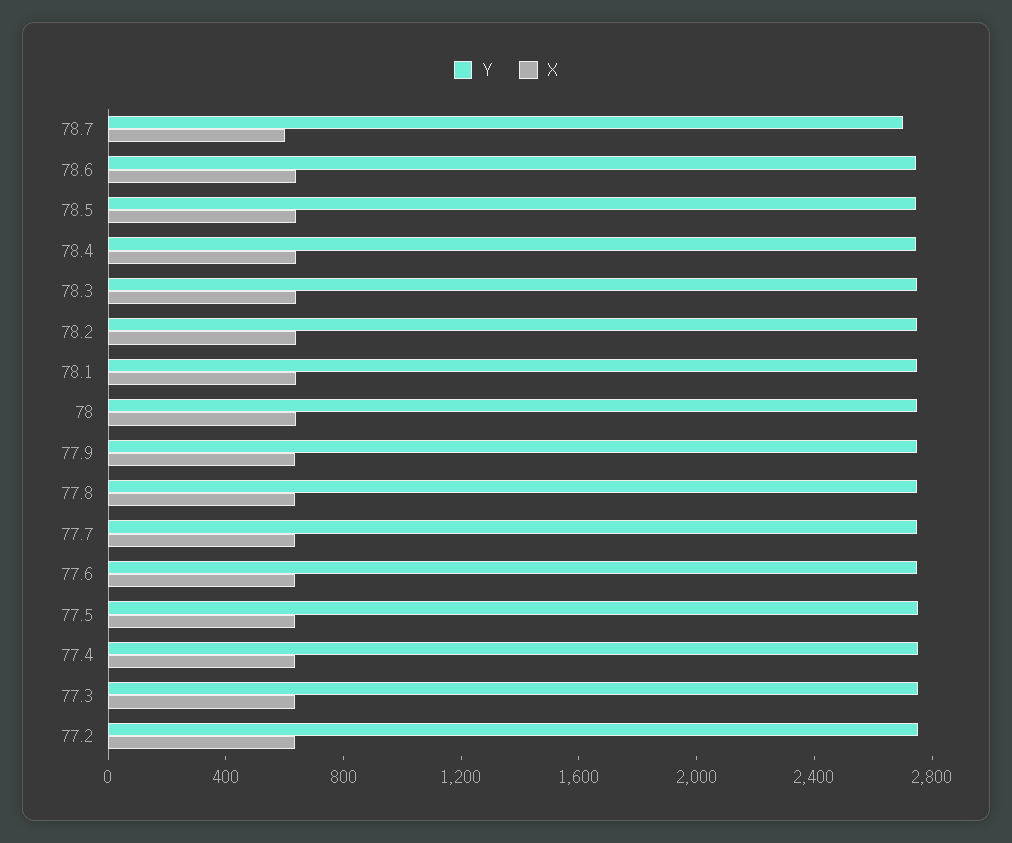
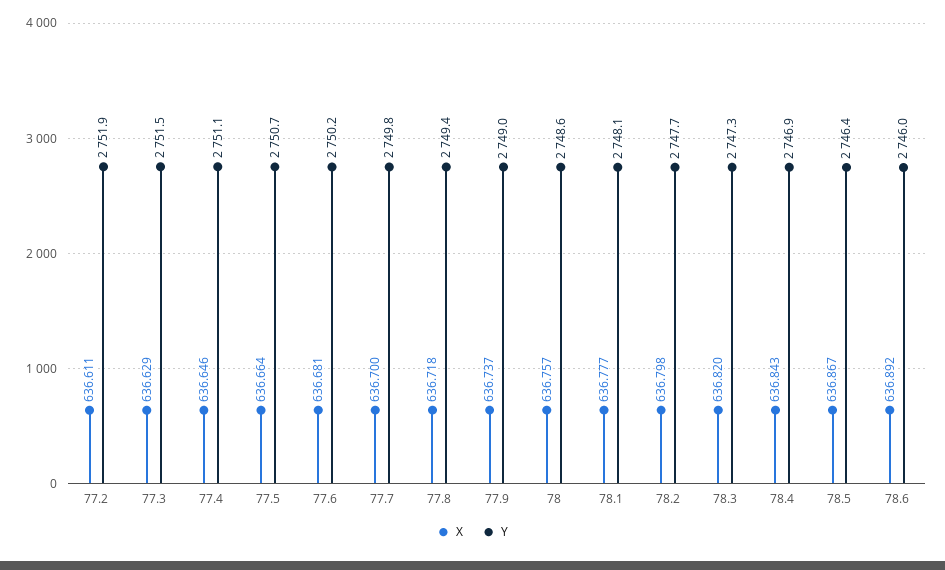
  {
    "Y": {
-     "78.7": 2700,
      "78.6": 2746,
      "78.5": 2746.4,
      "78.4": 2746.9,
      "78.3": 2747.3,
      "78.2": 2747.7,
      "78.1": 2748.1,
      "78": 2748.6,
      "77.9": 2749,
      "77.8": 2749.4,
      "77.7": 2749.8,
      "77.6": 2750.2,
      "77.5": 2750.7,
      "77.4": 2751.1,
      "77.3": 2751.5,
      "77.2": 2751.9
    },
    "X": {
-     "78.7": 600,
      "78.6": 636.892,
      "78.5": 636.867,
      "78.4": 636.843,
      "78.3": 636.82,
      "78.2": 636.798,
      "78.1": 636.777,
      "78": 636.757,
      "77.9": 636.737,
      "77.8": 636.718,
      "77.7": 636.7,
      "77.6": 636.681,
      "77.5": 636.664,
      "77.4": 636.646,
      "77.3": 636.629,
      "77.2": 636.611
    }
  }

